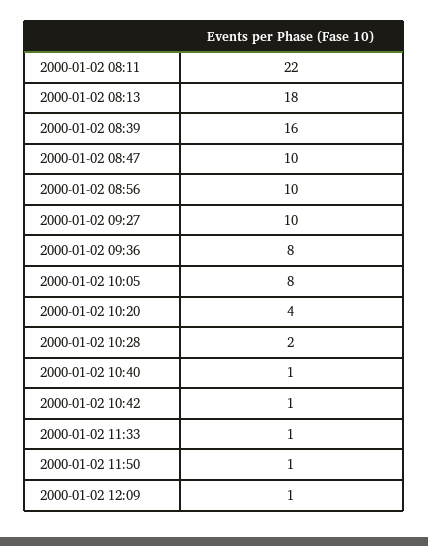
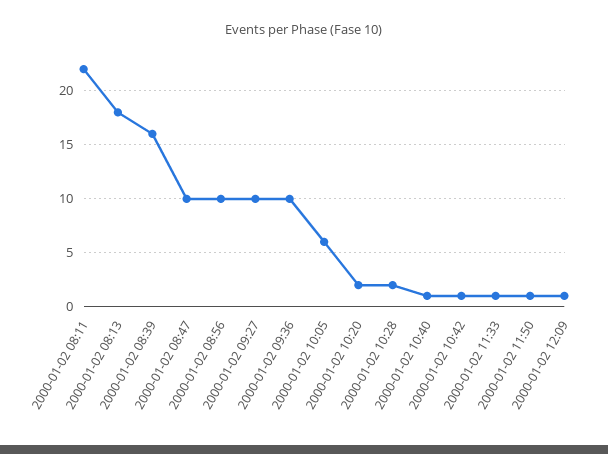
  {
    "2000-01-02 08:11": 22,
    "2000-01-02 08:13": 18,
    "2000-01-02 08:39": 16,
    "2000-01-02 08:47": 10,
    "2000-01-02 08:56": 10,
    "2000-01-02 09:27": 10,
-   "2000-01-02 09:36": 8,
+   "2000-01-02 09:36": 10,
-   "2000-01-02 10:05": 8,
+   "2000-01-02 10:05": 6,
-   "2000-01-02 10:20": 4,
+   "2000-01-02 10:20": 2,
    "2000-01-02 10:28": 2,
    "2000-01-02 10:40": 1,
    "2000-01-02 10:42": 1,
    "2000-01-02 11:33": 1,
    "2000-01-02 11:50": 1,
    "2000-01-02 12:09": 1
  }

